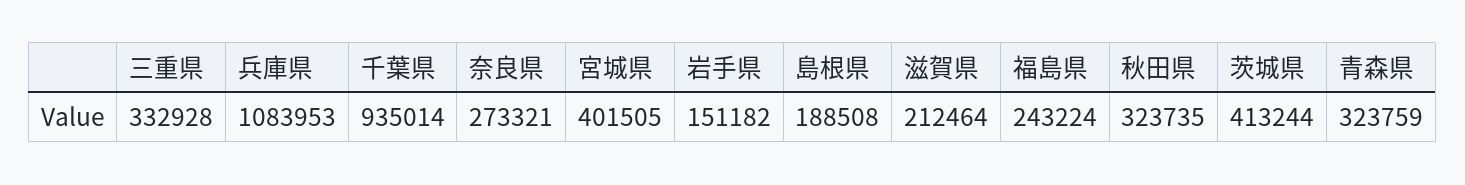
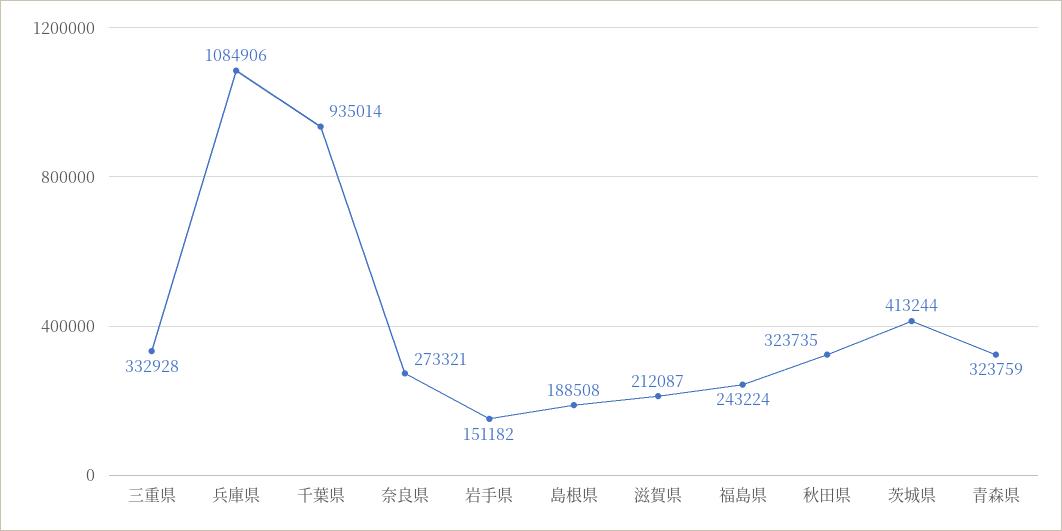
  {
    "三重県": 332928,
-   "兵庫県": 1083953,
+   "兵庫県": 1084906,
    "千葉県": 935014,
    "奈良県": 273321,
-   "宮城県": 401505,
    "岩手県": 151182,
    "島根県": 188508,
-   "滋賀県": 212464,
+   "滋賀県": 212087,
    "福島県": 243224,
    "秋田県": 323735,
    "茨城県": 413244,
    "青森県": 323759
  }

